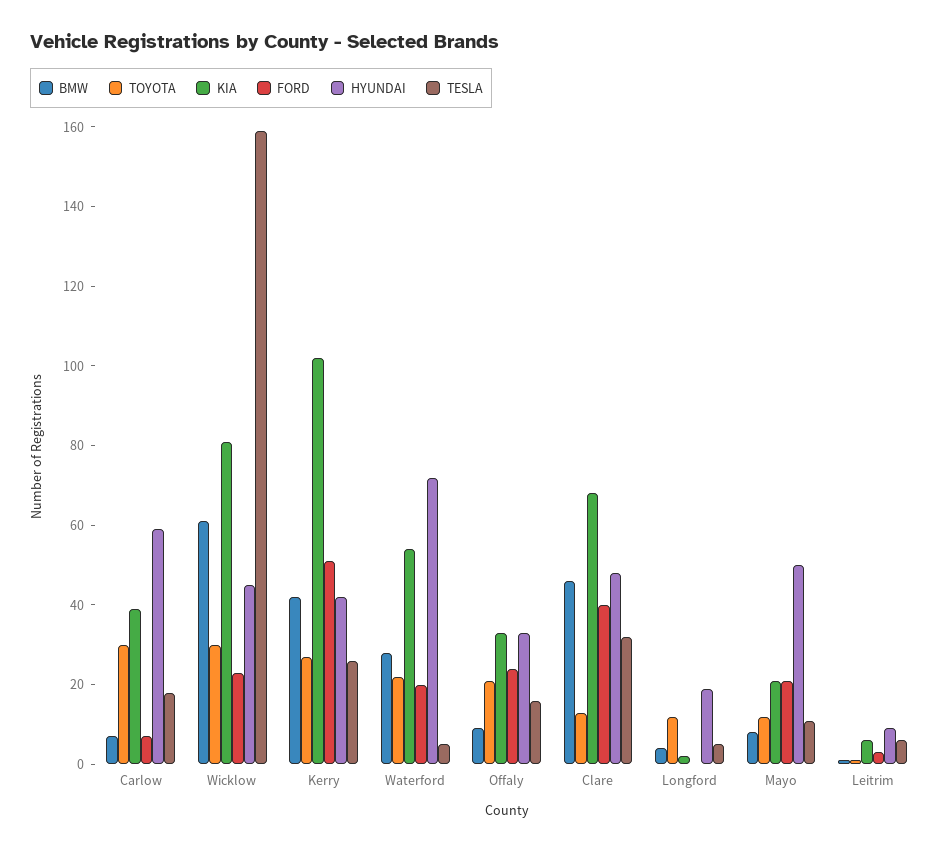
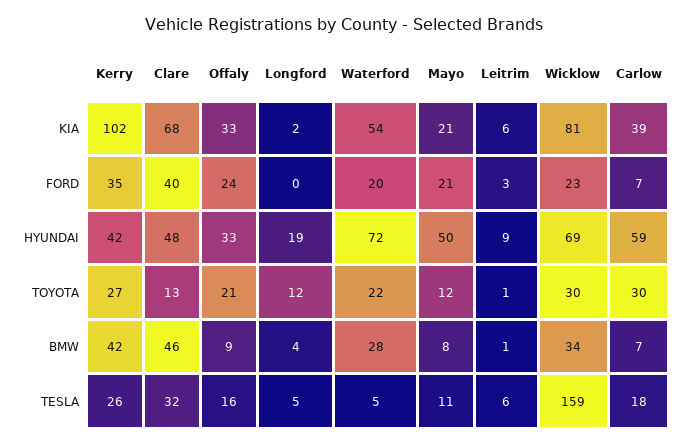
  {
    "BMW": {
      "Carlow": 7,
-     "Wicklow": 60,
+     "Wicklow": 34,
      "Kerry": 42,
      "Waterford": 28,
      "Offaly": 9,
      "Clare": 46,
      "Longford": 4,
      "Mayo": 8,
      "Leitrim": 1
    },
    "TOYOTA": {
      "Carlow": 30,
      "Wicklow": 30,
      "Kerry": 27,
      "Waterford": 22,
      "Offaly": 21,
      "Clare": 13,
      "Longford": 12,
      "Mayo": 12,
      "Leitrim": 1
    },
    "KIA": {
      "Carlow": 39,
      "Wicklow": 81,
      "Kerry": 102,
      "Waterford": 54,
      "Offaly": 33,
      "Clare": 68,
      "Longford": 2,
      "Mayo": 21,
      "Leitrim": 6
    },
    "FORD": {
      "Carlow": 7,
      "Wicklow": 23,
-     "Kerry": 50,
+     "Kerry": 35,
      "Waterford": 20,
      "Offaly": 24,
      "Clare": 40,
      "Longford": 0,
      "Mayo": 21,
      "Leitrim": 3
    },
    "HYUNDAI": {
      "Carlow": 59,
-     "Wicklow": 45,
+     "Wicklow": 69,
      "Kerry": 42,
      "Waterford": 72,
      "Offaly": 33,
      "Clare": 48,
      "Longford": 19,
      "Mayo": 50,
      "Leitrim": 9
    },
    "TESLA": {
      "Carlow": 18,
      "Wicklow": 159,
      "Kerry": 26,
      "Waterford": 5,
      "Offaly": 16,
      "Clare": 32,
      "Longford": 5,
      "Mayo": 11,
      "Leitrim": 6
    }
  }

